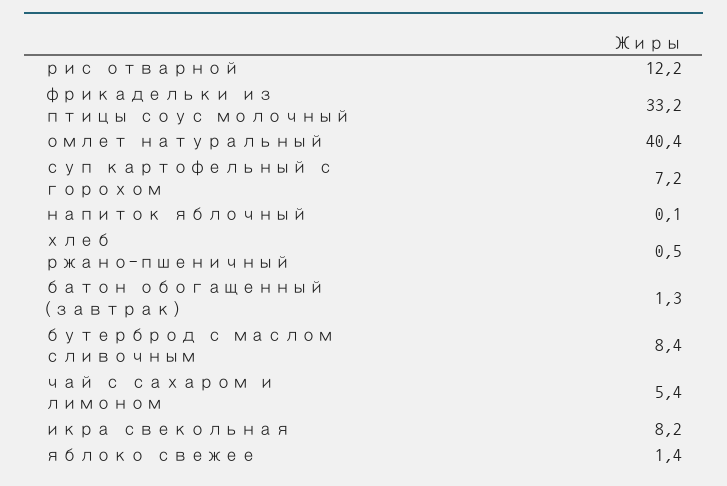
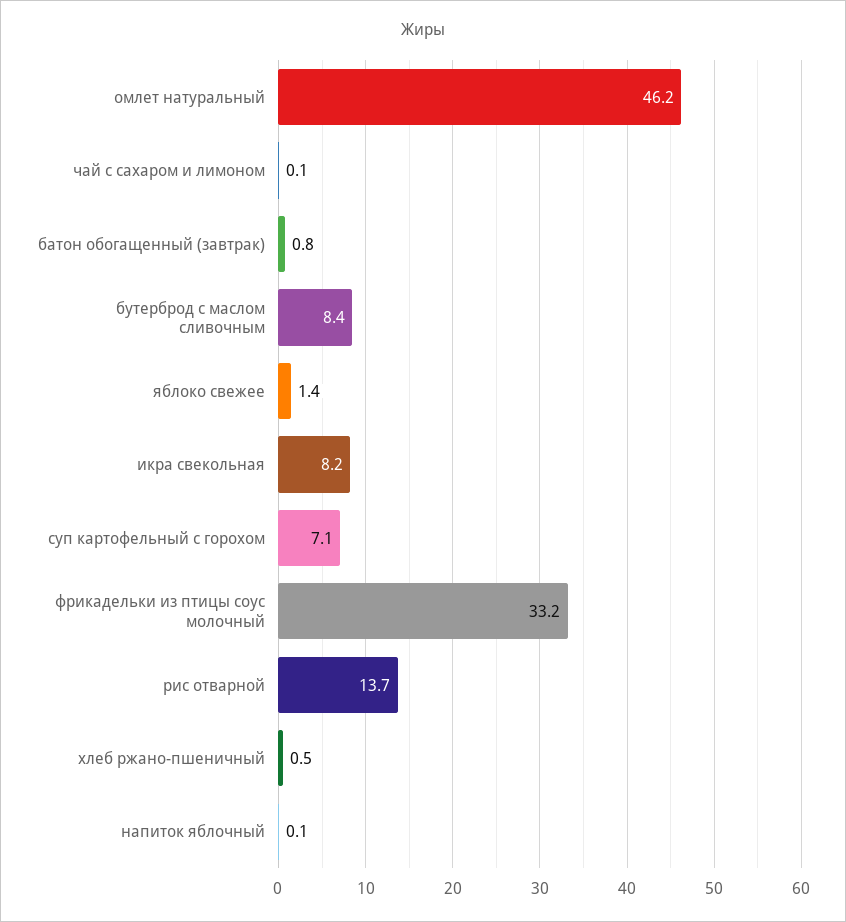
  {
-   "рис отварной": 12.2,
+   "рис отварной": 13.7,
    "фрикадельки из птицы соус молочный": 33.2,
-   "омлет натуральный": 40.4,
+   "омлет натуральный": 46.2,
-   "суп картофельный с горохом": 7.2,
+   "суп картофельный с горохом": 7.1,
    "напиток яблочный": 0.1,
    "хлеб ржано-пшеничный": 0.5,
-   "батон обогащенный (завтрак)": 1.3,
+   "батон обогащенный (завтрак)": 0.8,
    "бутерброд с маслом сливочным": 8.4,
-   "чай с сахаром и лимоном": 5.4,
+   "чай с сахаром и лимоном": 0.1,
    "икра свекольная": 8.2,
    "яблоко свежее": 1.4
  }

